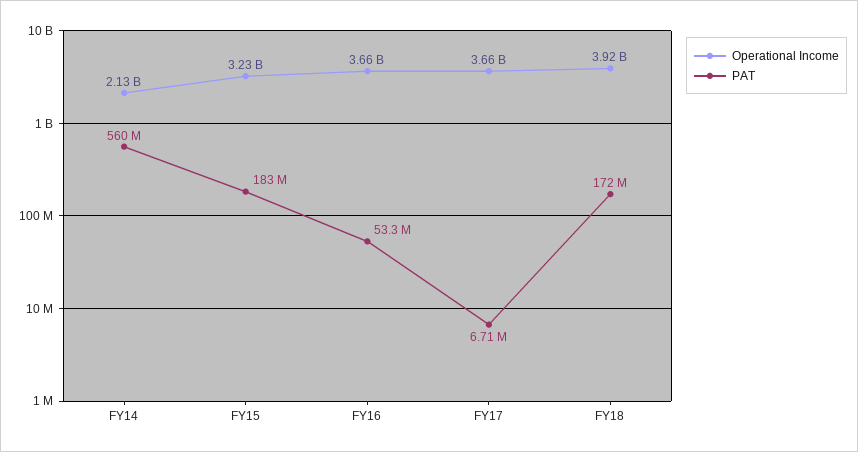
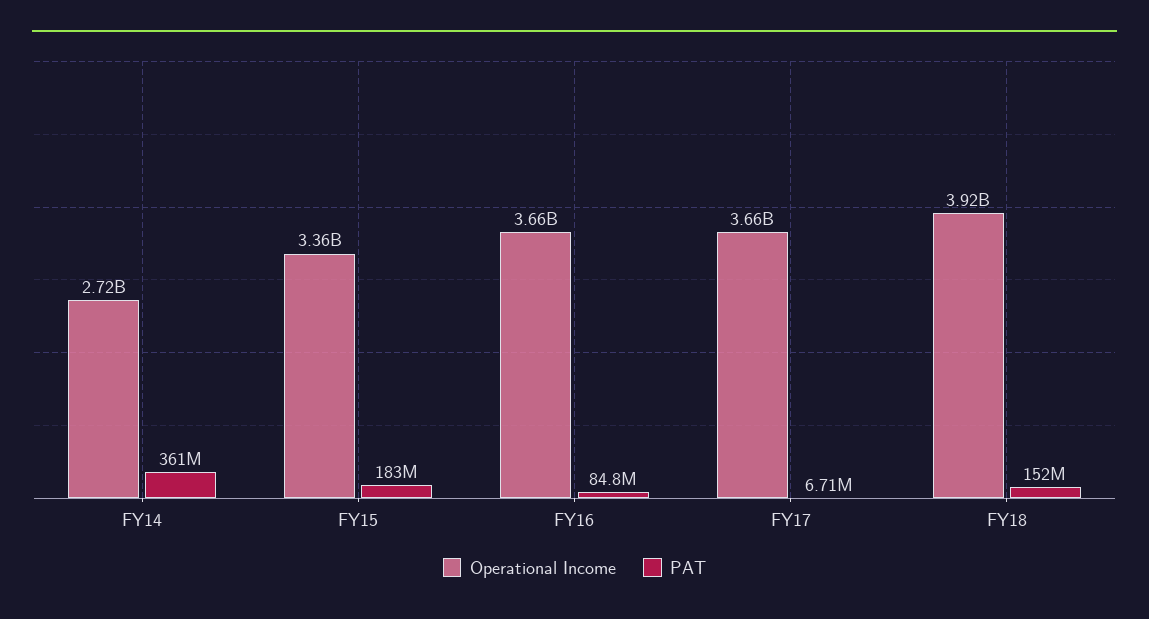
  {
    "Operational Income": {
-     "FY14": 2130000000,
+     "FY14": 2720000000,
-     "FY15": 3230000000,
+     "FY15": 3360000000,
      "FY16": 3660000000,
      "FY17": 3660000000,
      "FY18": 3920000000
    },
    "PAT": {
-     "FY14": 560000000,
+     "FY14": 361000000,
      "FY15": 183000000,
-     "FY16": 53300000,
+     "FY16": 84800000,
      "FY17": 6710000,
-     "FY18": 172000000
+     "FY18": 152000000
    }
  }

